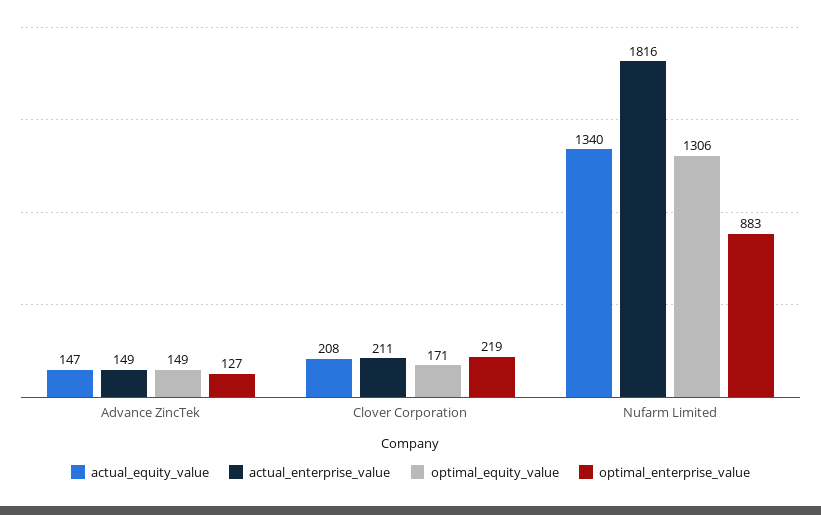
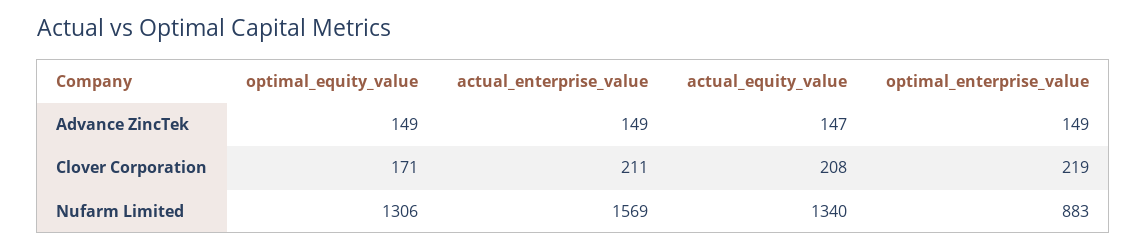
  {
    "actual_equity_value": {
      "Advance ZincTek": 147,
      "Clover Corporation": 208,
      "Nufarm Limited": 1340
    },
    "actual_enterprise_value": {
      "Advance ZincTek": 149,
      "Clover Corporation": 211,
-     "Nufarm Limited": 1816
+     "Nufarm Limited": 1569
    },
    "optimal_equity_value": {
      "Advance ZincTek": 149,
      "Clover Corporation": 171,
      "Nufarm Limited": 1306
    },
    "optimal_enterprise_value": {
-     "Advance ZincTek": 127,
+     "Advance ZincTek": 149,
      "Clover Corporation": 219,
      "Nufarm Limited": 883
    }
  }

